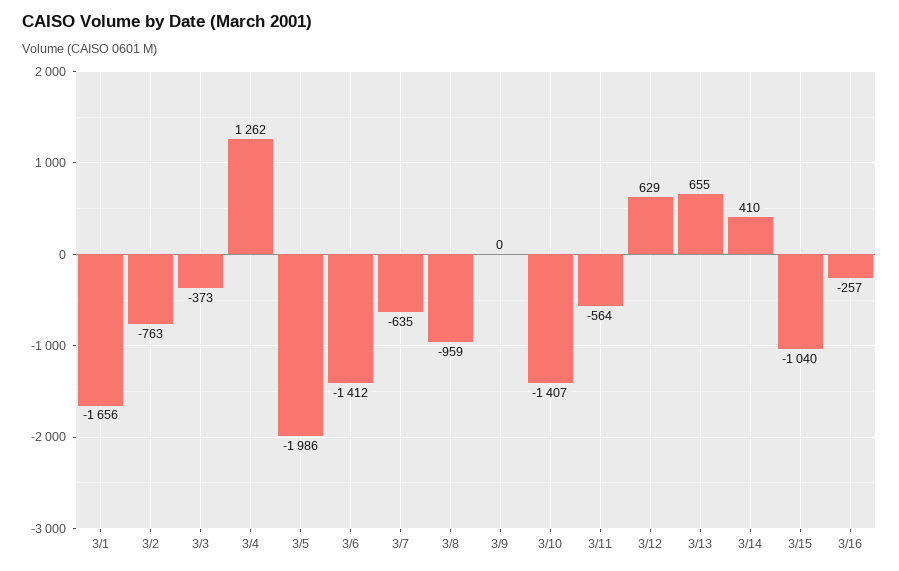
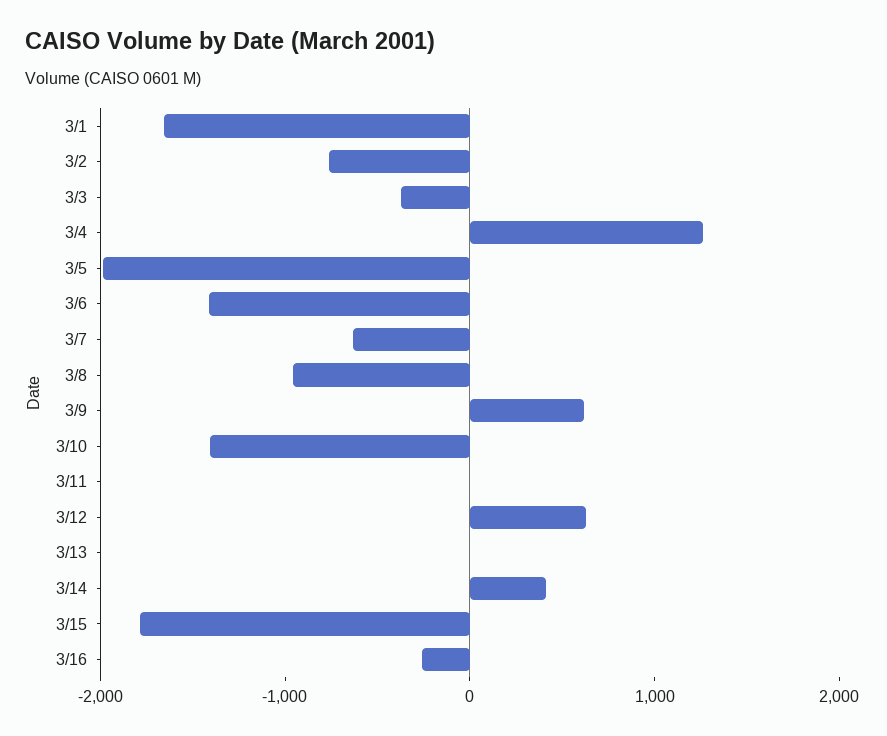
  {
    "3/1": -1656,
    "3/2": -763,
    "3/3": -373,
    "3/4": 1262,
    "3/5": -1986,
    "3/6": -1412,
    "3/7": -635,
    "3/8": -959,
-   "3/9": 0,
+   "3/9": 600,
    "3/10": -1407,
-   "3/11": -564,
+   "3/11": 0,
    "3/12": 629,
-   "3/13": 655,
+   "3/13": 0,
    "3/14": 410,
-   "3/15": -1040,
+   "3/15": -1800,
    "3/16": -257
  }

